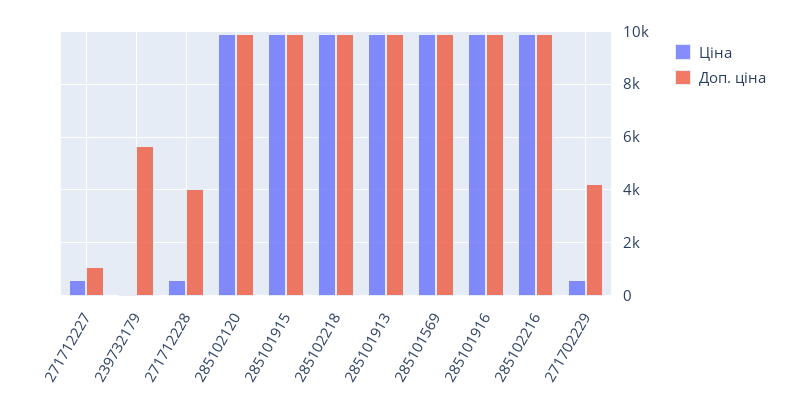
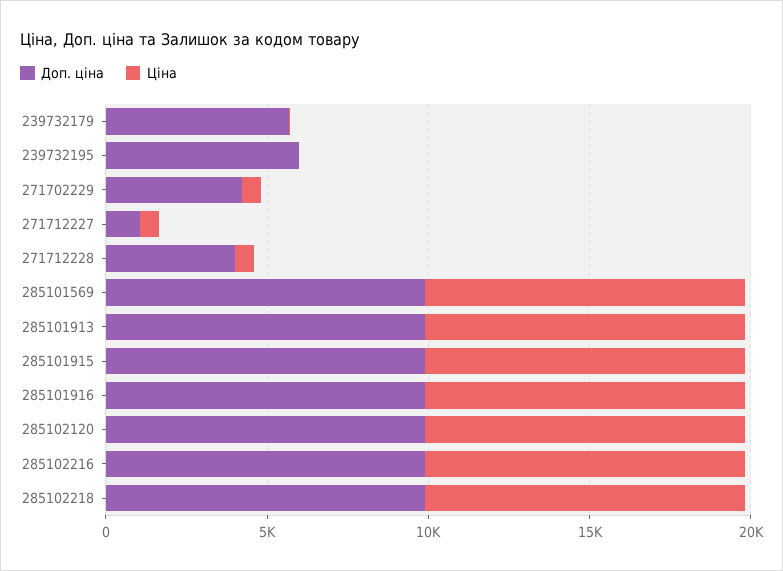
  {
    "Ціна": {
      "271712227": 500,
      "239732179": 0,
      "271712228": 500,
      "285102120": 10000,
      "285101915": 10000,
      "285102218": 10000,
      "285101913": 10000,
      "285101569": 10000,
      "285101916": 10000,
      "285102216": 10000,
-     "271702229": 500
+     "271702229": 500,
+     "239732195": 0
    },
    "Доп. ціна": {
      "271712227": 1000,
      "239732179": 5750,
      "271712228": 4000,
      "285102120": 10000,
      "285101915": 10000,
      "285102218": 10000,
      "285101913": 10000,
      "285101569": 10000,
      "285101916": 10000,
      "285102216": 10000,
-     "271702229": 4250
+     "271702229": 4250,
+     "239732195": 6000
    }
  }

